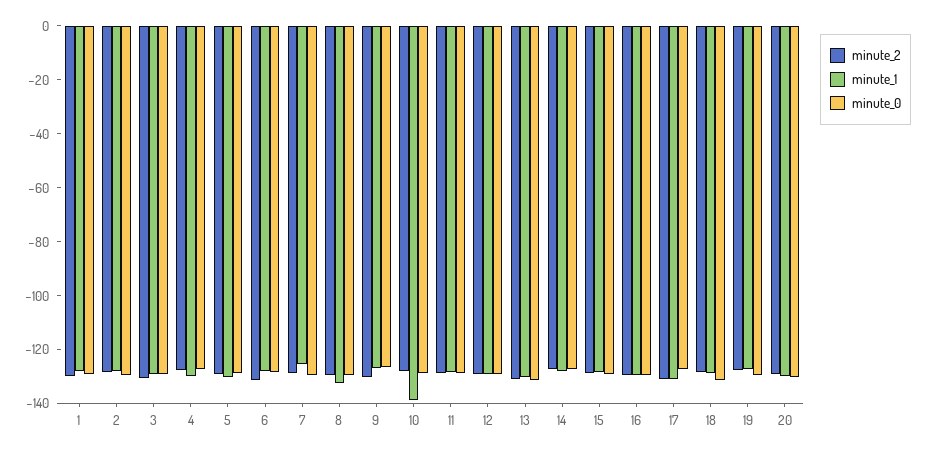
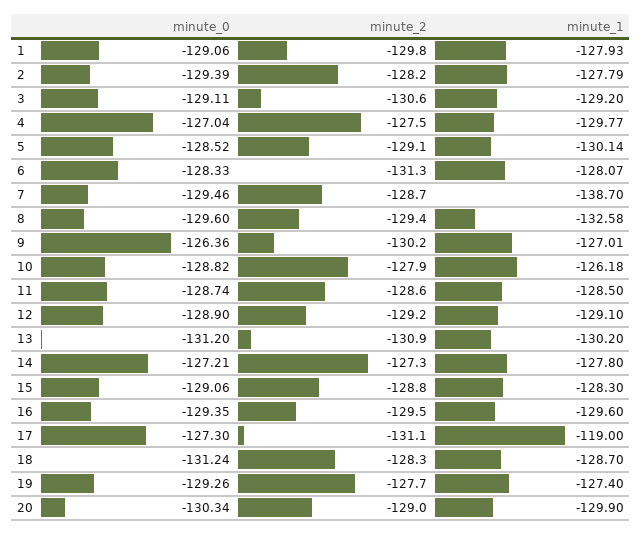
  {
    "minute_2": {
      "1": -129.8,
      "2": -128.2,
      "3": -130.6,
      "4": -127.5,
      "5": -129.1,
      "6": -131.3,
      "7": -128.7,
      "8": -129.4,
      "9": -130.2,
      "10": -127.9,
      "11": -128.6,
      "12": -129.2,
      "13": -130.9,
      "14": -127.3,
      "15": -128.8,
      "16": -129.5,
      "17": -131.1,
      "18": -128.3,
      "19": -127.7,
      "20": -129
    },
    "minute_1": {
      "1": -127.93,
      "2": -127.79,
      "3": -129.2,
      "4": -129.77,
      "5": -130.14,
      "6": -128.07,
-     "7": -125,
+     "7": -138.7,
      "8": -132.58,
      "9": -127.01,
-     "10": -140,
+     "10": -126.18,
      "11": -128.5,
      "12": -129.1,
      "13": -130.2,
      "14": -127.8,
      "15": -128.3,
      "16": -129.6,
-     "17": -130,
+     "17": -119,
      "18": -128.7,
      "19": -127.4,
      "20": -129.9
    },
    "minute_0": {
      "1": -129.06,
      "2": -129.39,
      "3": -129.11,
      "4": -127.04,
      "5": -128.52,
      "6": -128.33,
      "7": -129.46,
      "8": -129.6,
      "9": -126.36,
      "10": -128.82,
      "11": -128.74,
      "12": -128.9,
      "13": -131.2,
      "14": -127.21,
      "15": -129.06,
      "16": -129.35,
      "17": -127.3,
      "18": -131.24,
      "19": -129.26,
      "20": -130.34
    }
  }

